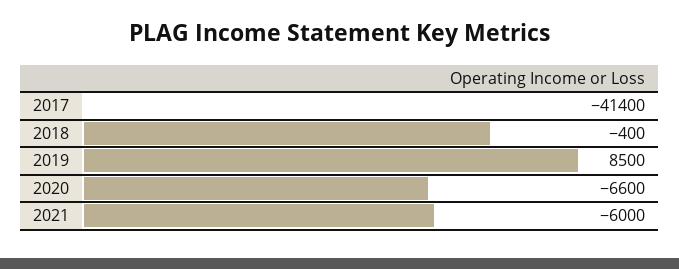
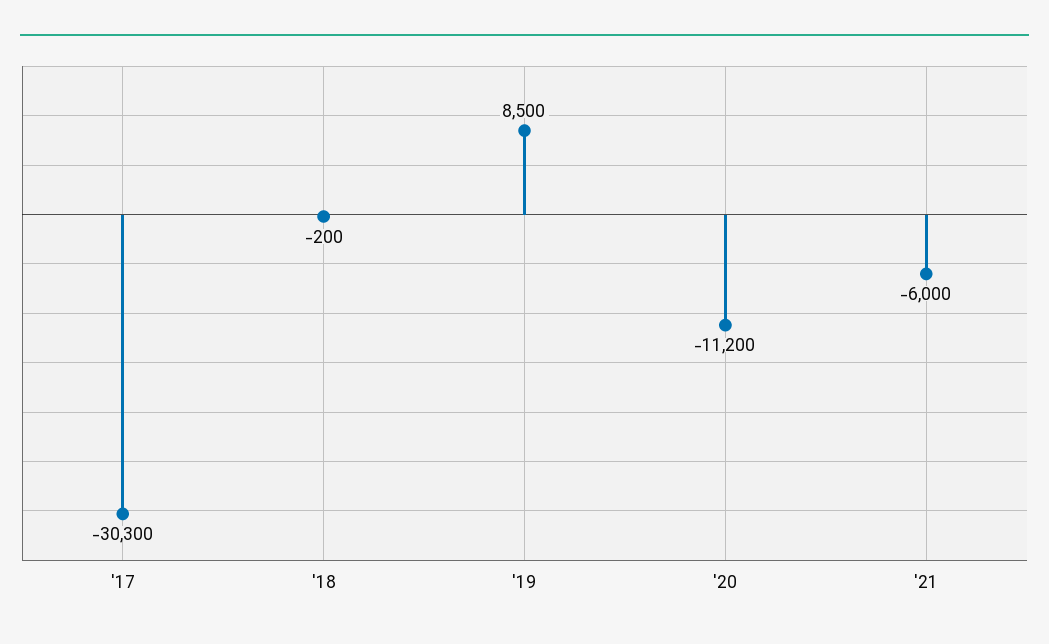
  {
-   "2017": -41400,
+   "2017": -30300,
-   "2018": -400,
+   "2018": -200,
    "2019": 8500,
-   "2020": -6600,
+   "2020": -11200,
    "2021": -6000
  }

